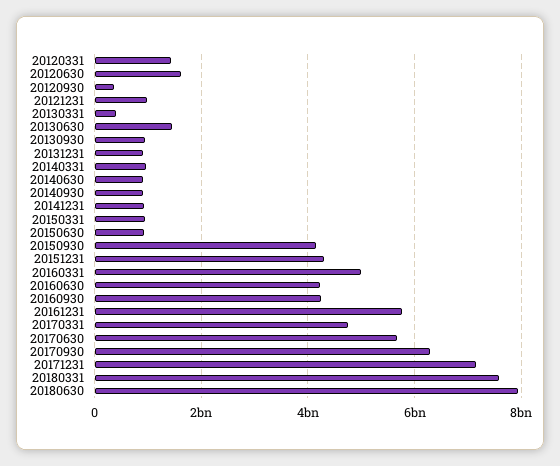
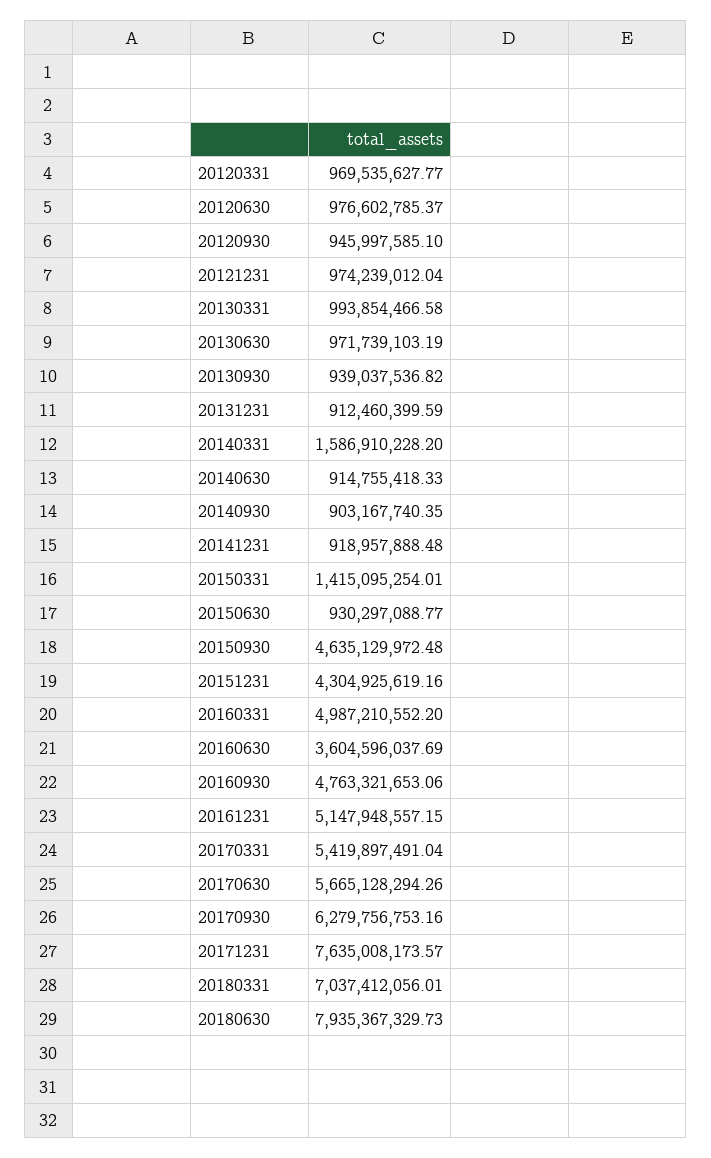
  {
-   "20120331": 1400000000,
+   "20120331": 969535627.77,
-   "20120630": 1600000000,
+   "20120630": 976602785.37,
-   "20120930": 400000000,
+   "20120930": 945997585.1,
    "20121231": 974239012.04,
-   "20130331": 400000000,
+   "20130331": 993854466.58,
-   "20130630": 1400000000,
+   "20130630": 971739103.19,
    "20130930": 939037536.82,
    "20131231": 912460399.59,
-   "20140331": 1000000000,
+   "20140331": 1586910228.2,
    "20140630": 914755418.33,
    "20140930": 903167740.35,
    "20141231": 918957888.48,
-   "20150331": 1000000000,
+   "20150331": 1415095254.01,
    "20150630": 930297088.77,
-   "20150930": 4200000000,
+   "20150930": 4635129972.48,
    "20151231": 4304925619.16,
    "20160331": 4987210552.2,
-   "20160630": 4200000000,
+   "20160630": 3604596037.69,
-   "20160930": 4200000000,
+   "20160930": 4763321653.06,
-   "20161231": 5800000000,
+   "20161231": 5147948557.15,
-   "20170331": 4800000000,
+   "20170331": 5419897491.04,
    "20170630": 5665128294.26,
    "20170930": 6279756753.16,
-   "20171231": 7200000000,
+   "20171231": 7635008173.57,
-   "20180331": 7600000000,
+   "20180331": 7037412056.01,
    "20180630": 7935367329.73
  }

